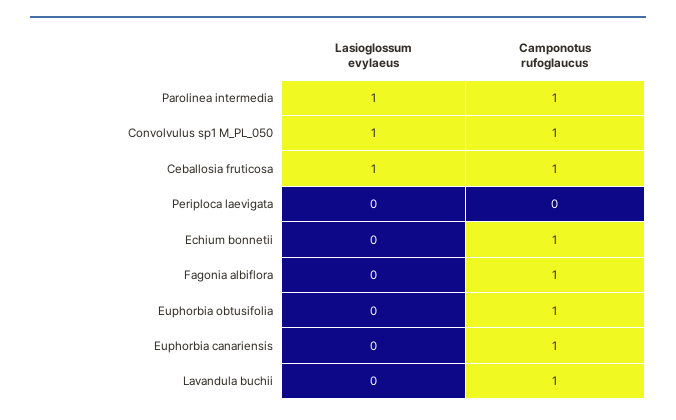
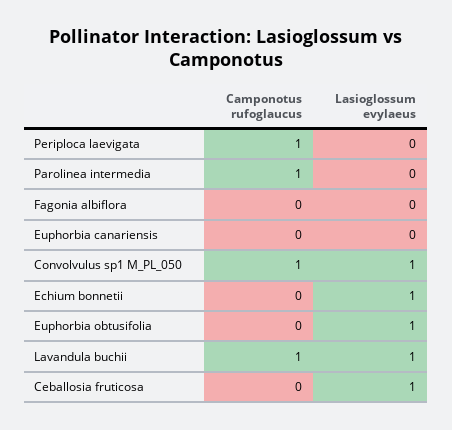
  {
    "Lasioglossum evylaeus": {
-     "Parolinea intermedia": 1,
+     "Parolinea intermedia": 0,
      "Convolvulus sp1 M_PL_050": 1,
      "Ceballosia fruticosa": 1,
      "Periploca laevigata": 0,
-     "Echium bonnetii": 0,
+     "Echium bonnetii": 1,
      "Fagonia albiflora": 0,
-     "Euphorbia obtusifolia": 0,
+     "Euphorbia obtusifolia": 1,
      "Euphorbia canariensis": 0,
-     "Lavandula buchii": 0
+     "Lavandula buchii": 1
    },
    "Camponotus rufoglaucus": {
      "Parolinea intermedia": 1,
      "Convolvulus sp1 M_PL_050": 1,
-     "Ceballosia fruticosa": 1,
+     "Ceballosia fruticosa": 0,
-     "Periploca laevigata": 0,
+     "Periploca laevigata": 1,
-     "Echium bonnetii": 1,
+     "Echium bonnetii": 0,
-     "Fagonia albiflora": 1,
+     "Fagonia albiflora": 0,
-     "Euphorbia obtusifolia": 1,
+     "Euphorbia obtusifolia": 0,
-     "Euphorbia canariensis": 1,
+     "Euphorbia canariensis": 0,
      "Lavandula buchii": 1
    }
  }

